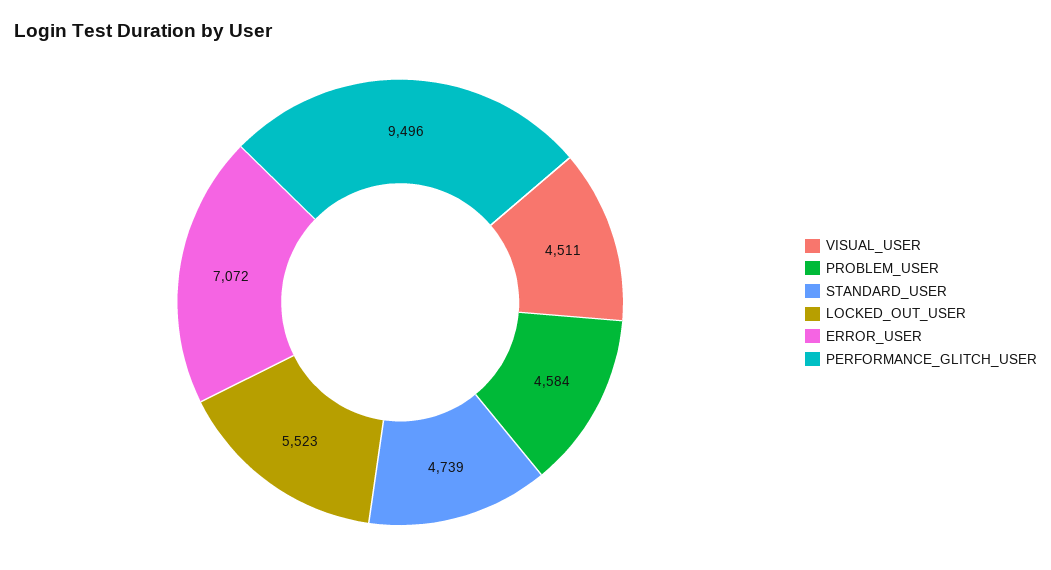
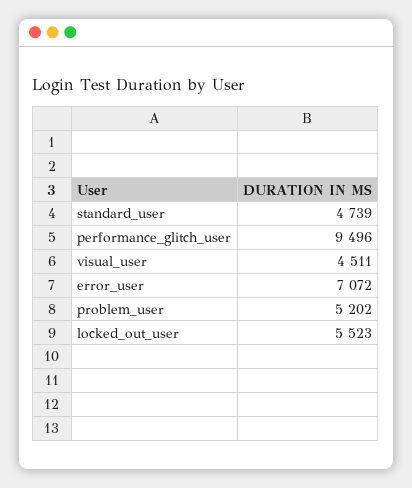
  {
    "VISUAL_USER": 4511,
-   "PROBLEM_USER": 4584,
+   "PROBLEM_USER": 5202,
    "STANDARD_USER": 4739,
    "LOCKED_OUT_USER": 5523,
    "ERROR_USER": 7072,
    "PERFORMANCE_GLITCH_USER": 9496
  }

